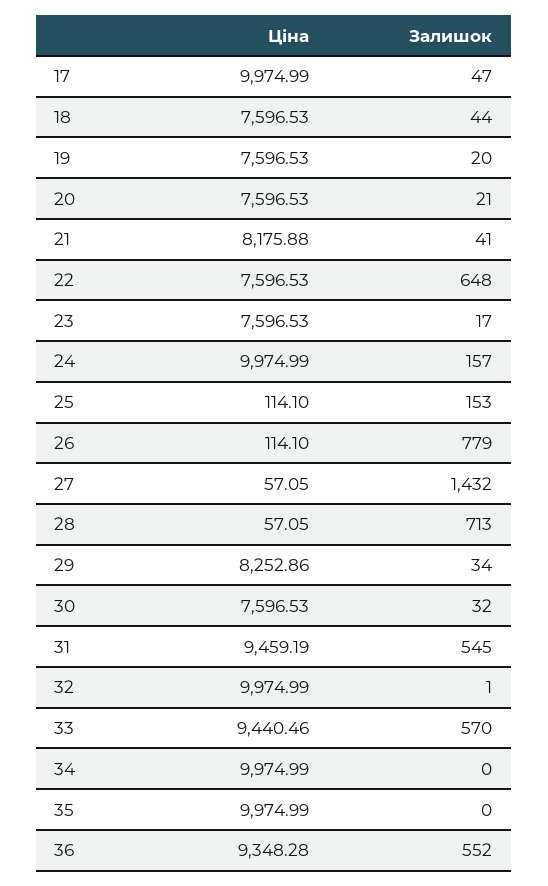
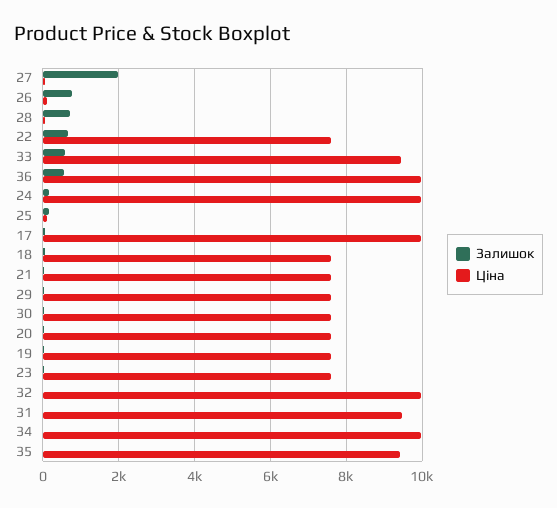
  {
    "Ціна": {
      "17": 9974.99,
      "18": 7596.53,
      "19": 7596.53,
      "20": 7596.53,
-     "21": 8175.88,
+     "21": 7600,
      "22": 7596.53,
      "23": 7596.53,
      "24": 9974.99,
      "25": 114.1,
      "26": 114.1,
      "27": 57.05,
      "28": 57.05,
-     "29": 8252.86,
+     "29": 7600,
      "30": 7596.53,
      "31": 9459.19,
      "32": 9974.99,
      "33": 9440.46,
      "34": 9974.99,
-     "35": 9974.99,
+     "35": 9400,
-     "36": 9348.28
+     "36": 10000
    },
    "Залишок": {
      "17": 47,
      "18": 44,
      "19": 20,
      "20": 21,
      "21": 41,
      "22": 648,
      "23": 17,
      "24": 157,
      "25": 153,
      "26": 779,
-     "27": 1432,
+     "27": 2000,
      "28": 713,
      "29": 34,
      "30": 32,
-     "31": 545,
+     "31": 0,
      "32": 1,
      "33": 570,
      "34": 0,
      "35": 0,
      "36": 552
    }
  }

